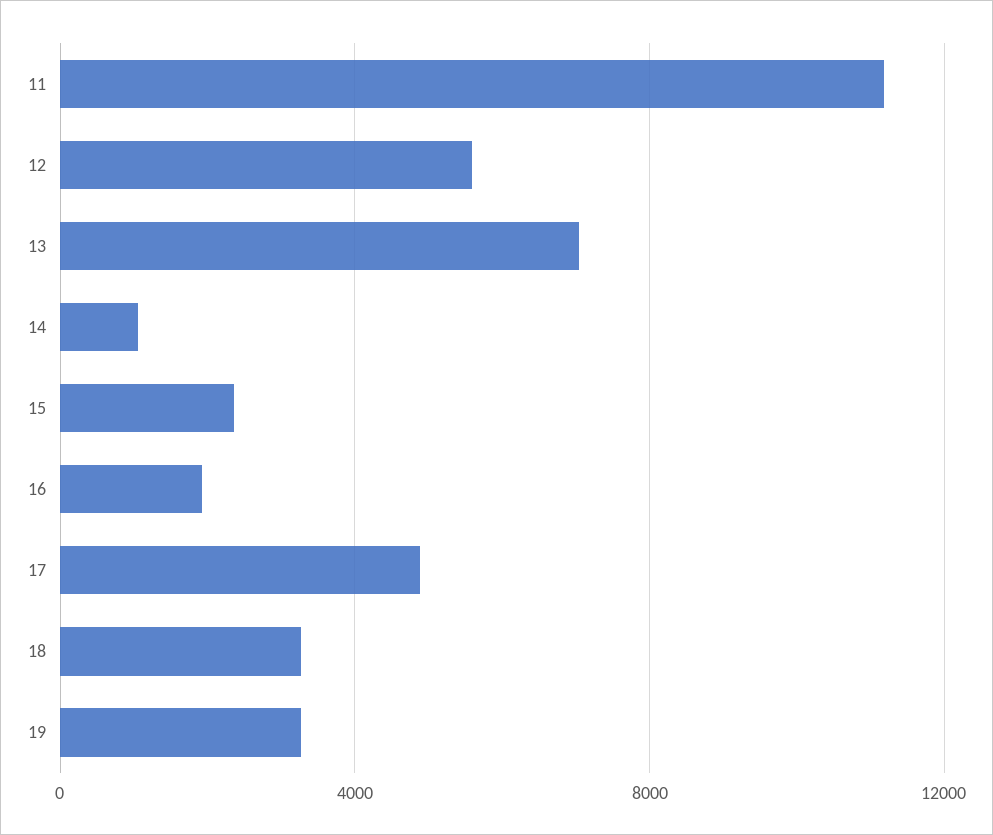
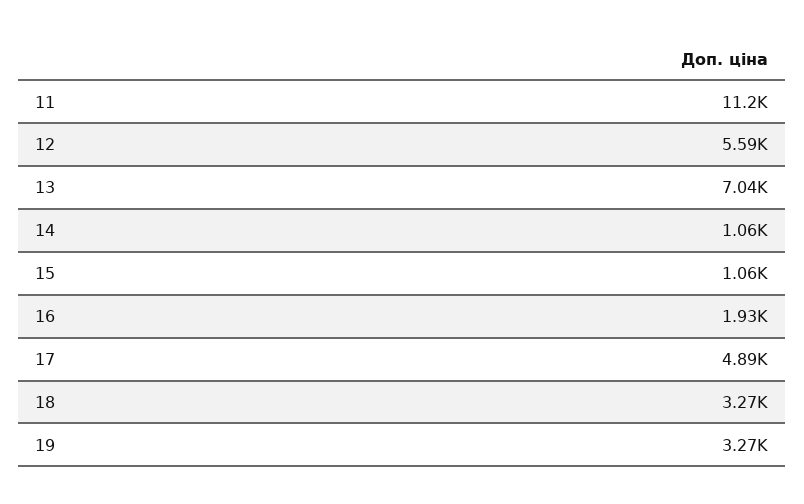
  {
    "11": 11200,
    "12": 5590,
    "13": 7040,
    "14": 1060,
-   "15": 2500,
+   "15": 1060,
    "16": 1930,
    "17": 4890,
    "18": 3270,
    "19": 3270
  }

